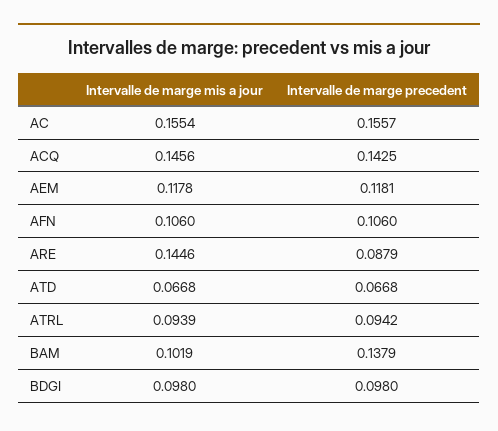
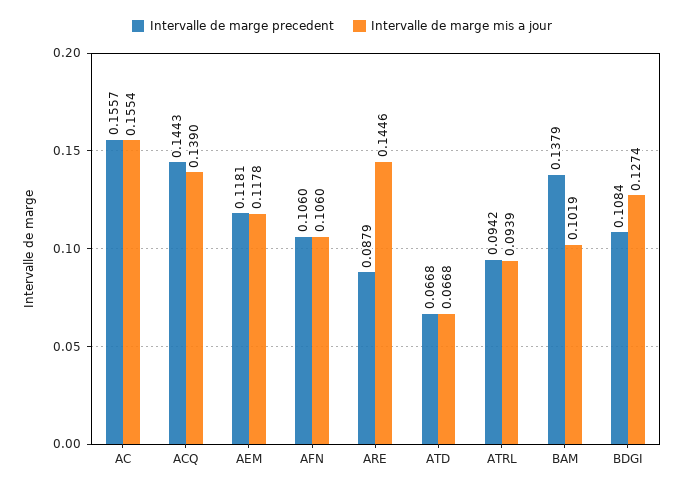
  {
    "Intervalle de marge mis a jour": {
      "AC": 0.1554,
-     "ACQ": 0.1456,
+     "ACQ": 0.139,
      "AEM": 0.1178,
      "AFN": 0.106,
      "ARE": 0.1446,
      "ATD": 0.0668,
      "ATRL": 0.0939,
      "BAM": 0.1019,
-     "BDGI": 0.098
+     "BDGI": 0.1274
    },
    "Intervalle de marge precedent": {
      "AC": 0.1557,
-     "ACQ": 0.1425,
+     "ACQ": 0.1443,
      "AEM": 0.1181,
      "AFN": 0.106,
      "ARE": 0.0879,
      "ATD": 0.0668,
      "ATRL": 0.0942,
      "BAM": 0.1379,
-     "BDGI": 0.098
+     "BDGI": 0.1084
    }
  }

